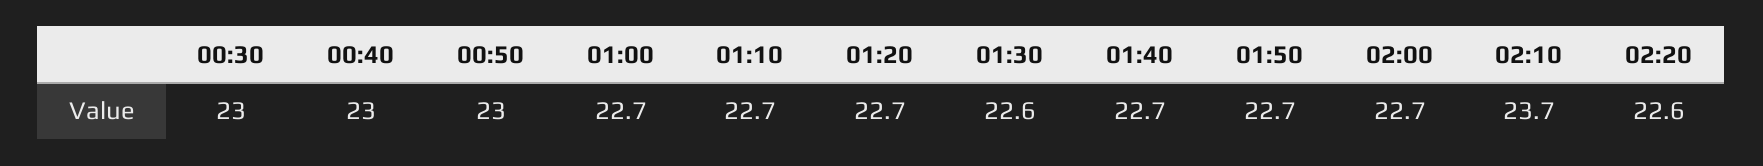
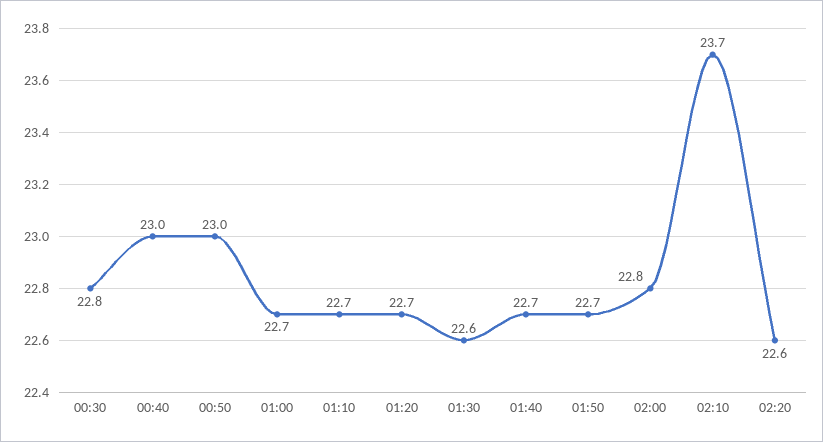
  {
-   "00:30": 23,
+   "00:30": 22.8,
    "00:40": 23,
    "00:50": 23,
    "01:00": 22.7,
    "01:10": 22.7,
    "01:20": 22.7,
    "01:30": 22.6,
    "01:40": 22.7,
    "01:50": 22.7,
-   "02:00": 22.7,
+   "02:00": 22.8,
    "02:10": 23.7,
    "02:20": 22.6
  }

